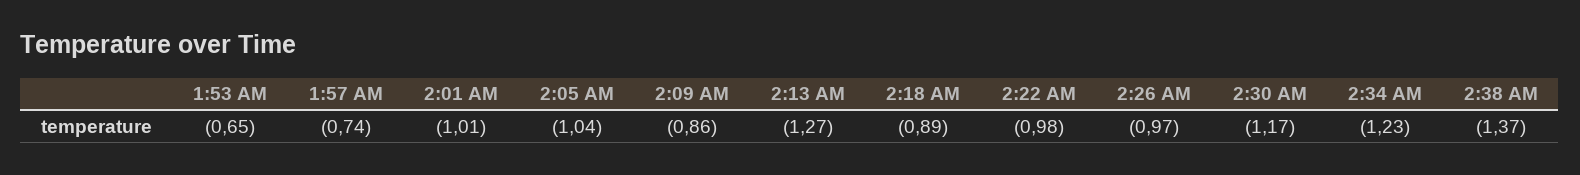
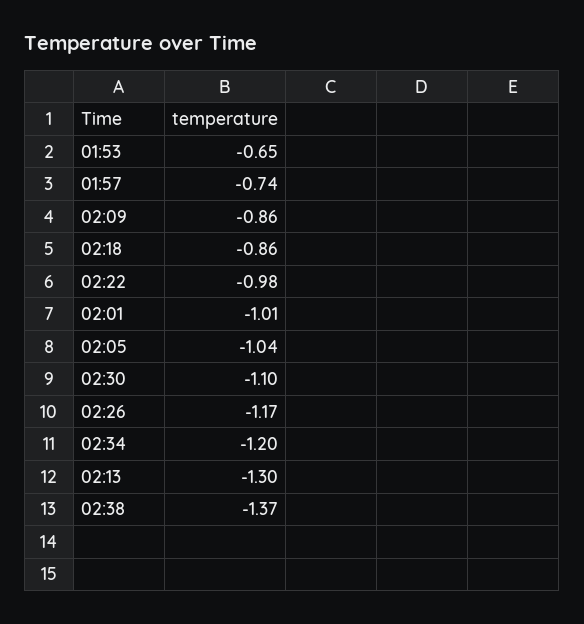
  {
    "1:53 AM": -0.65,
    "1:57 AM": -0.74,
    "2:01 AM": -1.01,
    "2:05 AM": -1.04,
    "2:09 AM": -0.86,
-   "2:13 AM": -1.27,
+   "2:13 AM": -1.3,
-   "2:18 AM": -0.89,
+   "2:18 AM": -0.86,
    "2:22 AM": -0.98,
-   "2:26 AM": -0.97,
+   "2:26 AM": -1.17,
-   "2:30 AM": -1.17,
+   "2:30 AM": -1.1,
-   "2:34 AM": -1.23,
+   "2:34 AM": -1.2,
    "2:38 AM": -1.37
  }

